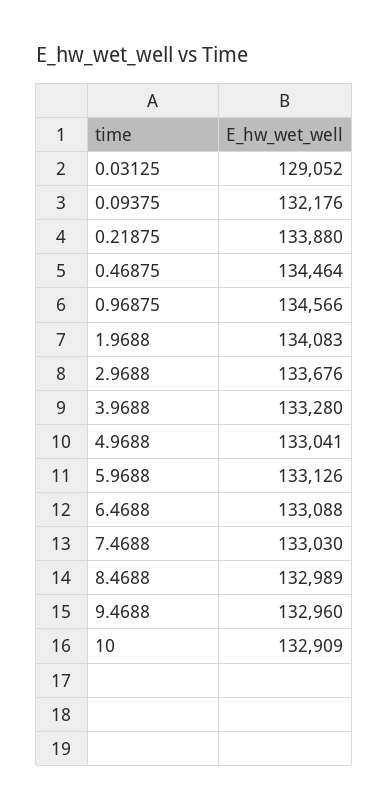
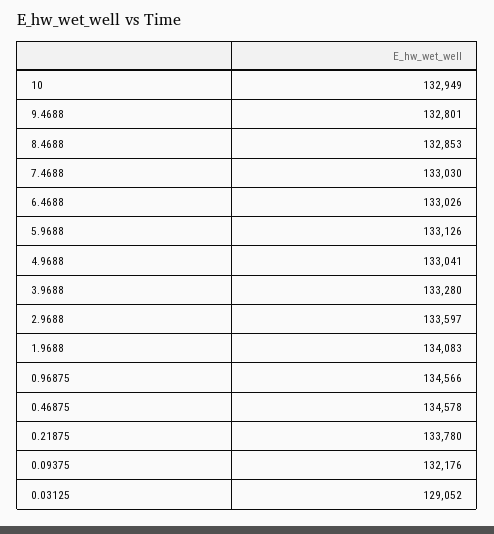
  {
    "0.03125": 129052,
    "0.09375": 132176,
-   "0.21875": 133880,
+   "0.21875": 133780,
-   "0.46875": 134464,
+   "0.46875": 134578,
    "0.96875": 134566,
    "1.9688": 134083,
-   "2.9688": 133676,
+   "2.9688": 133597,
    "3.9688": 133280,
    "4.9688": 133041,
    "5.9688": 133126,
-   "6.4688": 133088,
+   "6.4688": 133026,
    "7.4688": 133030,
-   "8.4688": 132989,
+   "8.4688": 132853,
-   "9.4688": 132960,
+   "9.4688": 132801,
-   "10": 132909
+   "10": 132949
  }

